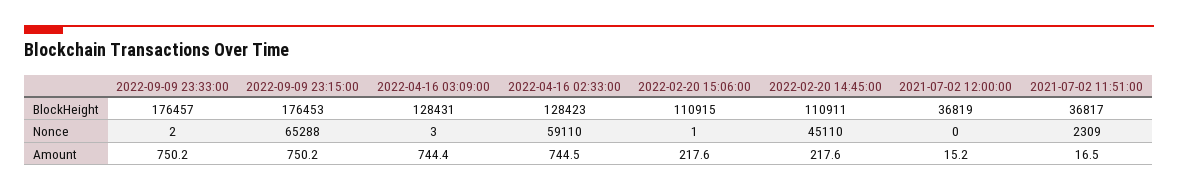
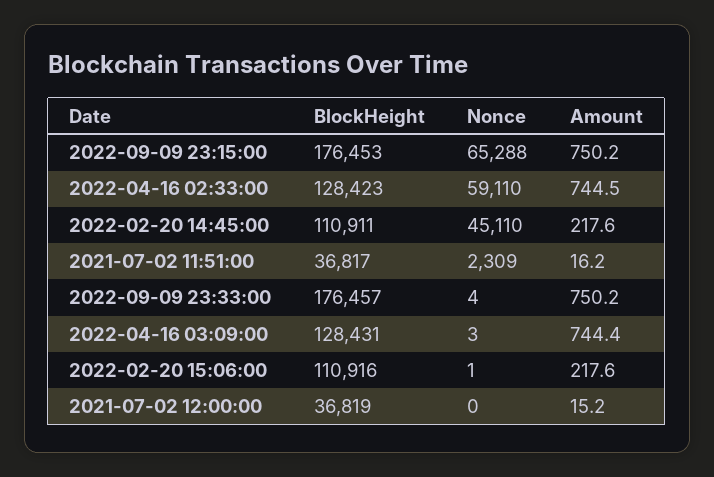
  {
    "2022-09-09 23:33:00": {
      "BlockHeight": 176457,
-     "Nonce": 2,
+     "Nonce": 4,
      "Amount": 750.2
    },
    "2022-09-09 23:15:00": {
      "BlockHeight": 176453,
      "Nonce": 65288,
      "Amount": 750.2
    },
    "2022-04-16 03:09:00": {
      "BlockHeight": 128431,
      "Nonce": 3,
      "Amount": 744.4
    },
    "2022-04-16 02:33:00": {
      "BlockHeight": 128423,
      "Nonce": 59110,
      "Amount": 744.5
    },
    "2022-02-20 15:06:00": {
-     "BlockHeight": 110915,
+     "BlockHeight": 110916,
      "Nonce": 1,
      "Amount": 217.6
    },
    "2022-02-20 14:45:00": {
      "BlockHeight": 110911,
      "Nonce": 45110,
      "Amount": 217.6
    },
    "2021-07-02 12:00:00": {
      "BlockHeight": 36819,
      "Nonce": 0,
      "Amount": 15.2
    },
    "2021-07-02 11:51:00": {
      "BlockHeight": 36817,
      "Nonce": 2309,
-     "Amount": 16.5
+     "Amount": 16.2
    }
  }

